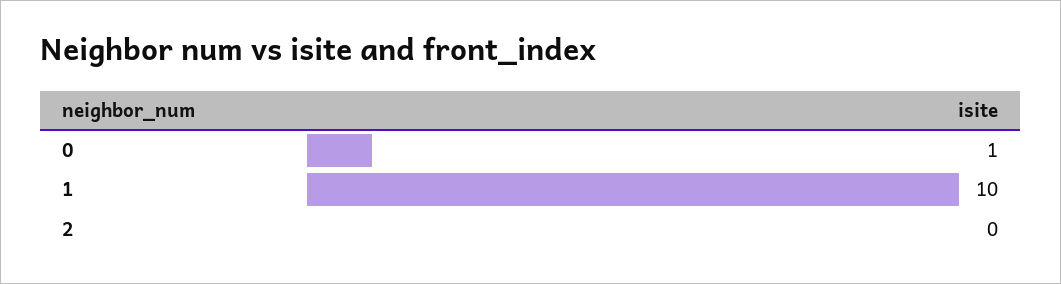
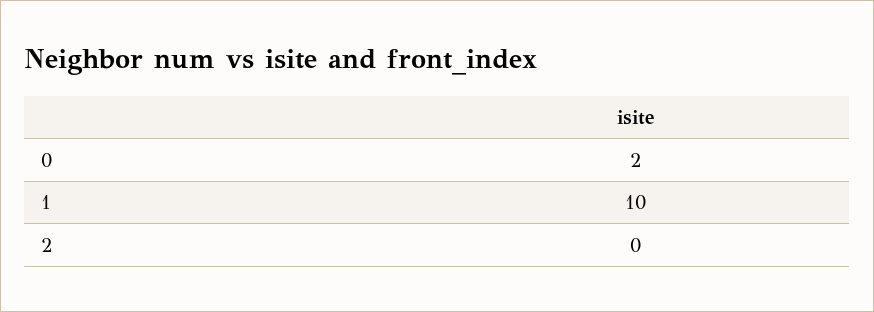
  {
-   "0": 1,
+   "0": 2,
    "1": 10,
    "2": 0
  }

